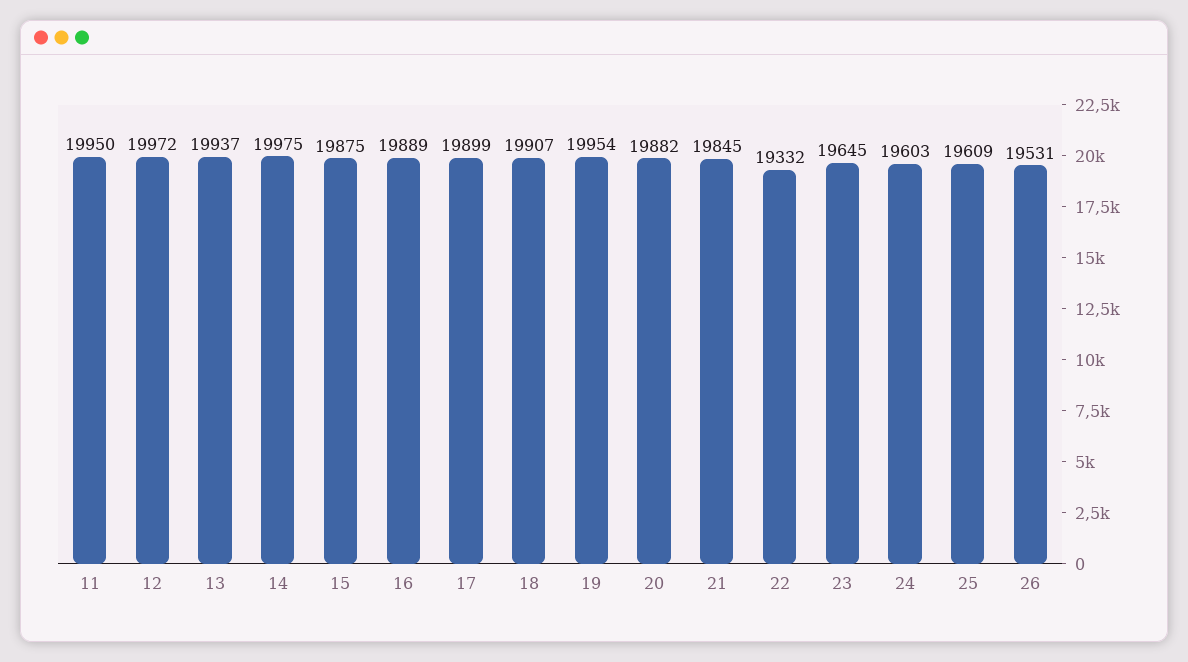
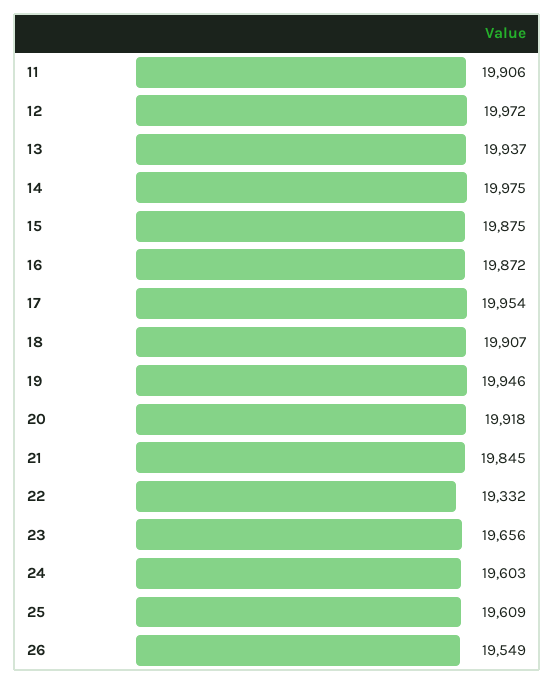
  {
-   "11": 19950,
+   "11": 19906,
    "12": 19972,
    "13": 19937,
    "14": 19975,
    "15": 19875,
-   "16": 19889,
+   "16": 19872,
-   "17": 19899,
+   "17": 19954,
    "18": 19907,
-   "19": 19954,
+   "19": 19946,
-   "20": 19882,
+   "20": 19918,
    "21": 19845,
    "22": 19332,
-   "23": 19645,
+   "23": 19656,
    "24": 19603,
    "25": 19609,
-   "26": 19531
+   "26": 19549
  }

